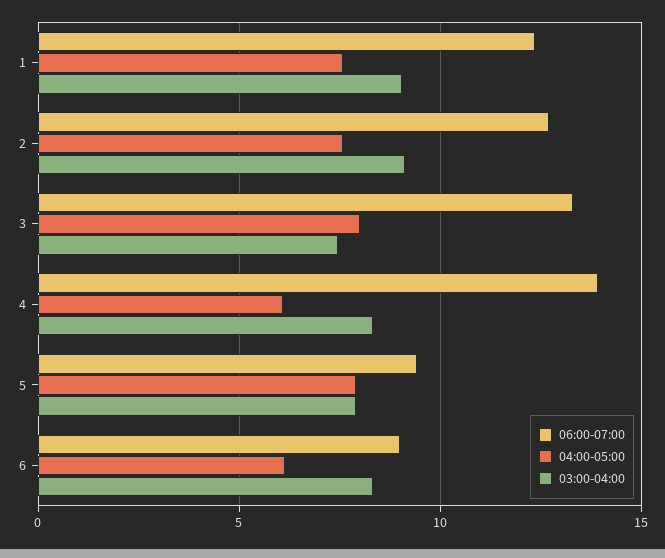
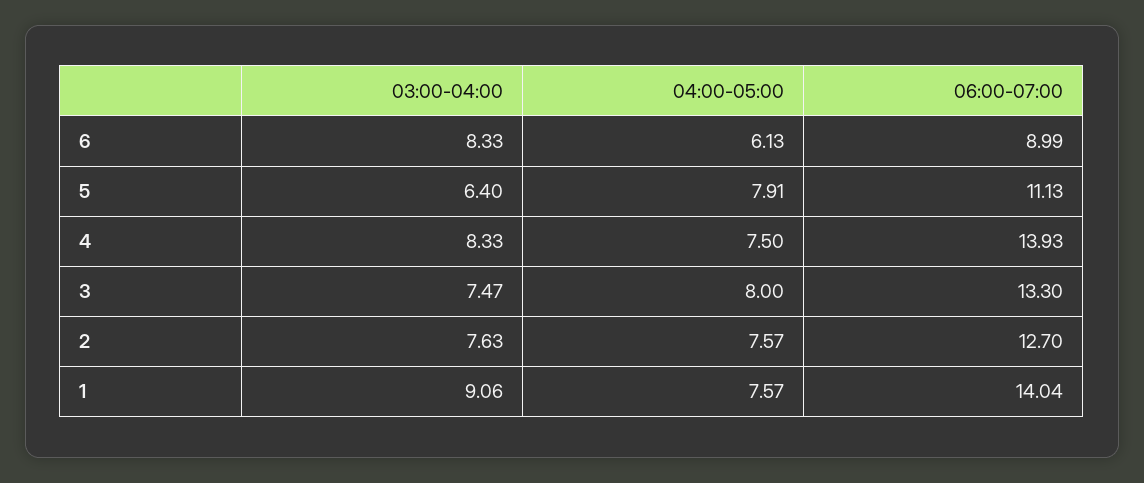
  {
    "06:00-07:00": {
-     "1": 12.5,
+     "1": 14.04,
      "2": 12.7,
      "3": 13.3,
      "4": 13.93,
-     "5": 9.5,
+     "5": 11.13,
      "6": 8.99
    },
    "04:00-05:00": {
      "1": 7.57,
      "2": 7.57,
      "3": 8,
-     "4": 6,
+     "4": 7.5,
      "5": 7.91,
      "6": 6.13
    },
    "03:00-04:00": {
      "1": 9.06,
-     "2": 9,
+     "2": 7.63,
      "3": 7.47,
      "4": 8.33,
-     "5": 8,
+     "5": 6.4,
      "6": 8.33
    }
  }

